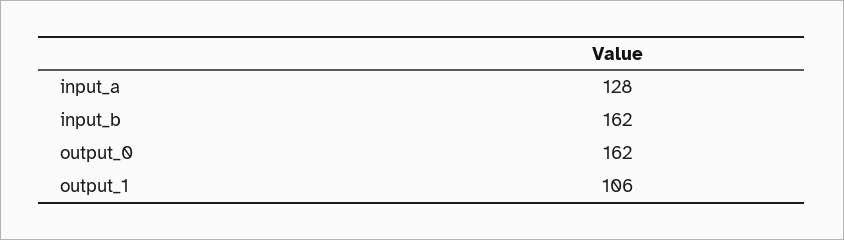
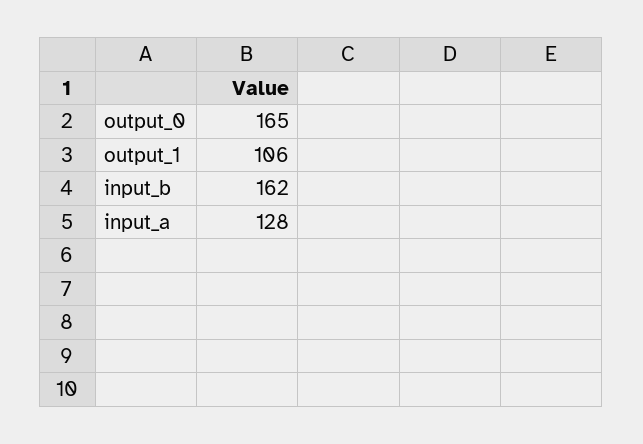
  {
    "input_a": 128,
    "input_b": 162,
-   "output_0": 162,
+   "output_0": 165,
    "output_1": 106
  }

